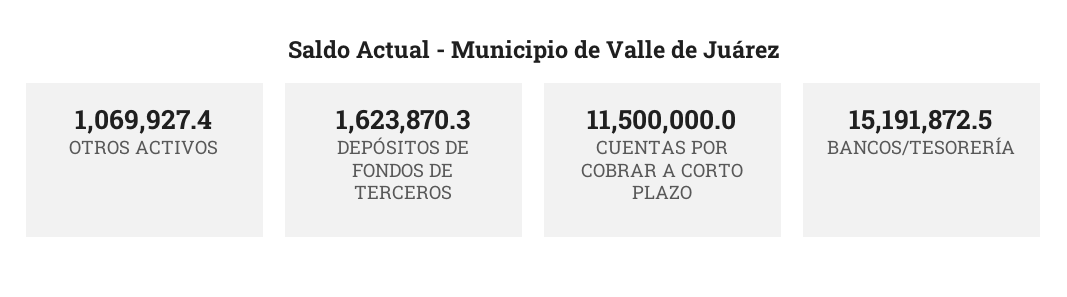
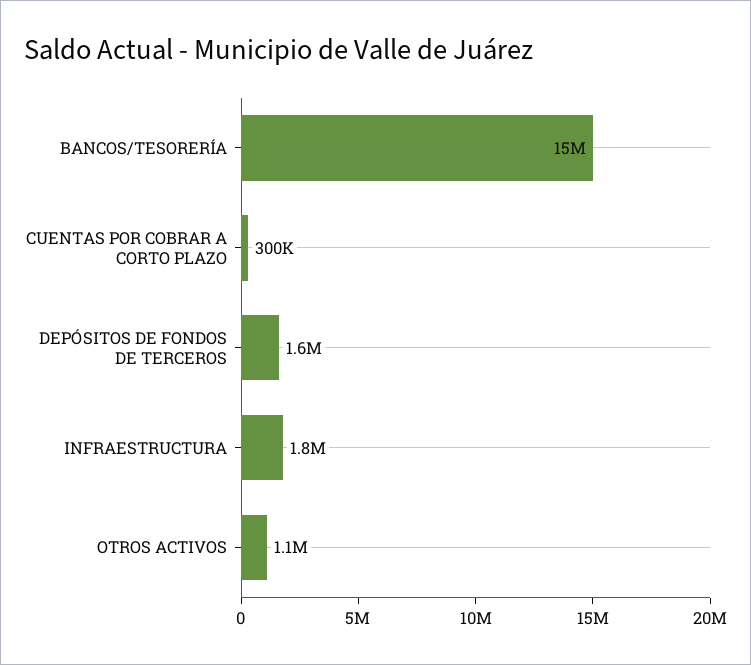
  {
    "OTROS ACTIVOS": 1069927.4,
    "DEPÓSITOS DE FONDOS DE TERCEROS": 1623870.3,
-   "CUENTAS POR COBRAR A CORTO PLAZO": 11500000,
+   "CUENTAS POR COBRAR A CORTO PLAZO": 300000,
-   "BANCOS/TESORERÍA": 15191872.5
+   "BANCOS/TESORERÍA": 15191872.5,
+   "INFRAESTRUCTURA": 1800000
  }

